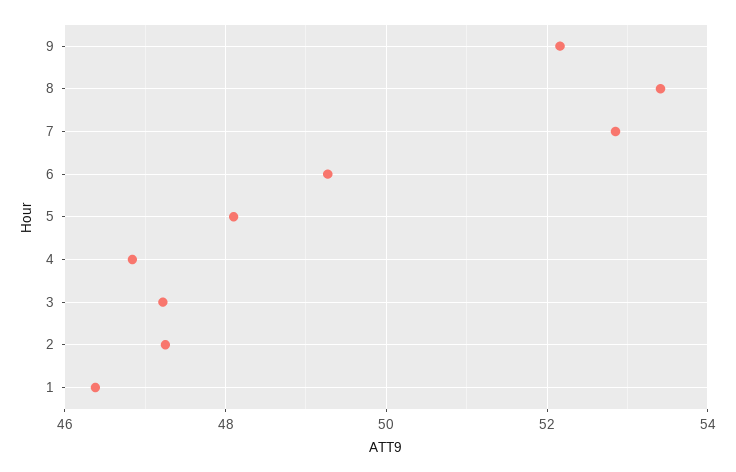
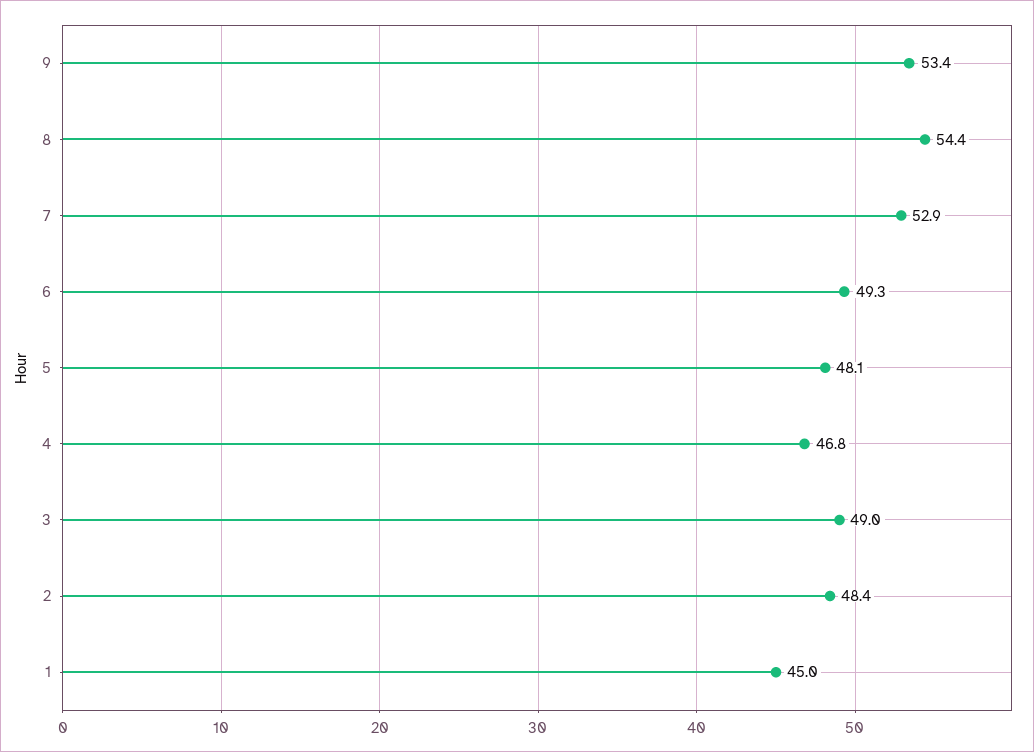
  {
-   "9": 52.2,
+   "9": 53.4,
-   "8": 53.4,
+   "8": 54.4,
    "7": 52.9,
    "6": 49.3,
    "5": 48.1,
    "4": 46.8,
-   "3": 47.2,
+   "3": 49,
-   "2": 47.2,
+   "2": 48.4,
-   "1": 46.4
+   "1": 45
  }

